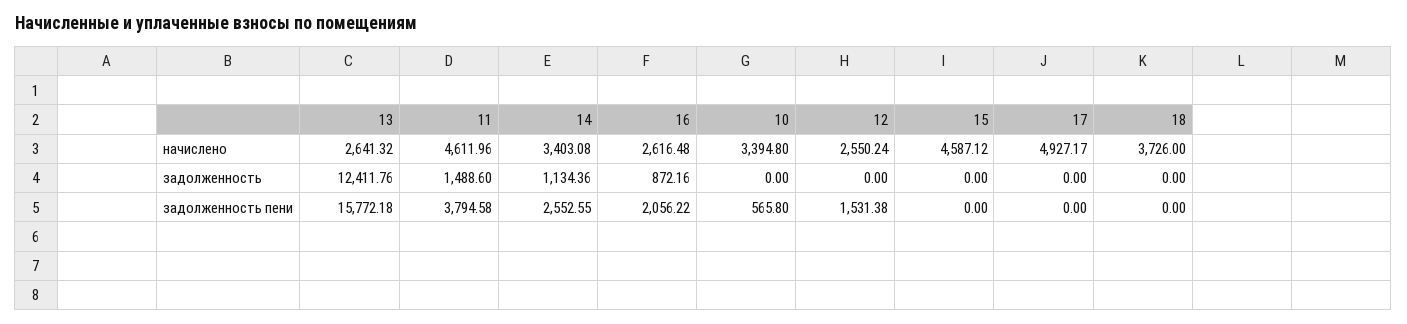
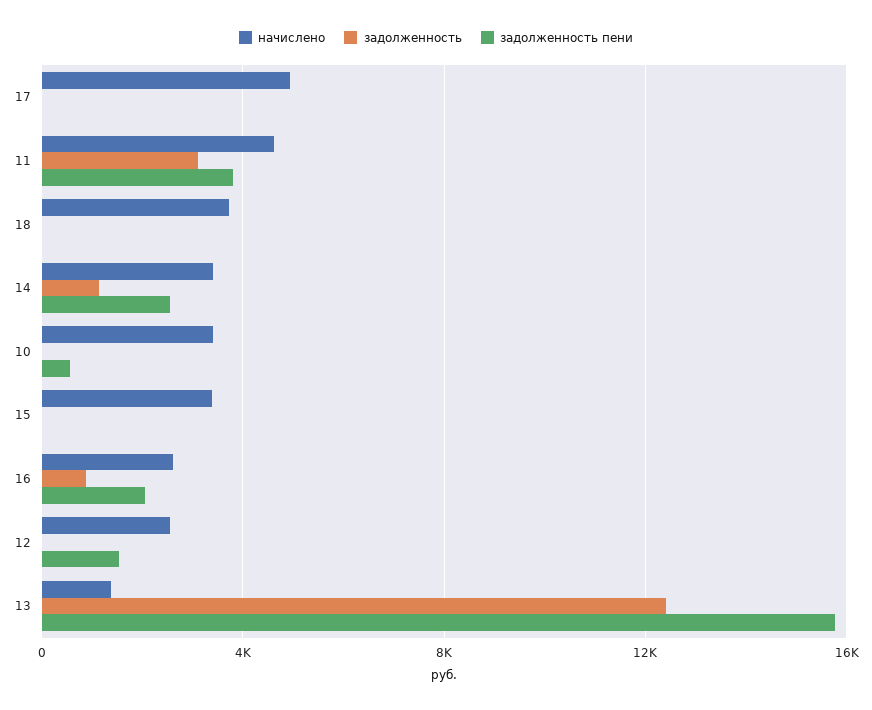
  {
    "начислено": {
-     "13": 2641.32,
+     "13": 1500,
      "11": 4611.96,
      "14": 3403.08,
      "16": 2616.48,
      "10": 3394.8,
      "12": 2550.24,
-     "15": 4587.12,
+     "15": 3500,
      "17": 4927.17,
      "18": 3726
    },
    "задолженность": {
      "13": 12411.76,
-     "11": 1488.6,
+     "11": 3000,
      "14": 1134.36,
      "16": 872.16,
      "10": 0,
      "12": 0,
      "15": 0,
      "17": 0,
      "18": 0
    },
    "задолженность пени": {
      "13": 15772.18,
      "11": 3794.58,
      "14": 2552.55,
      "16": 2056.22,
      "10": 565.8,
      "12": 1531.38,
      "15": 0,
      "17": 0,
      "18": 0
    }
  }

